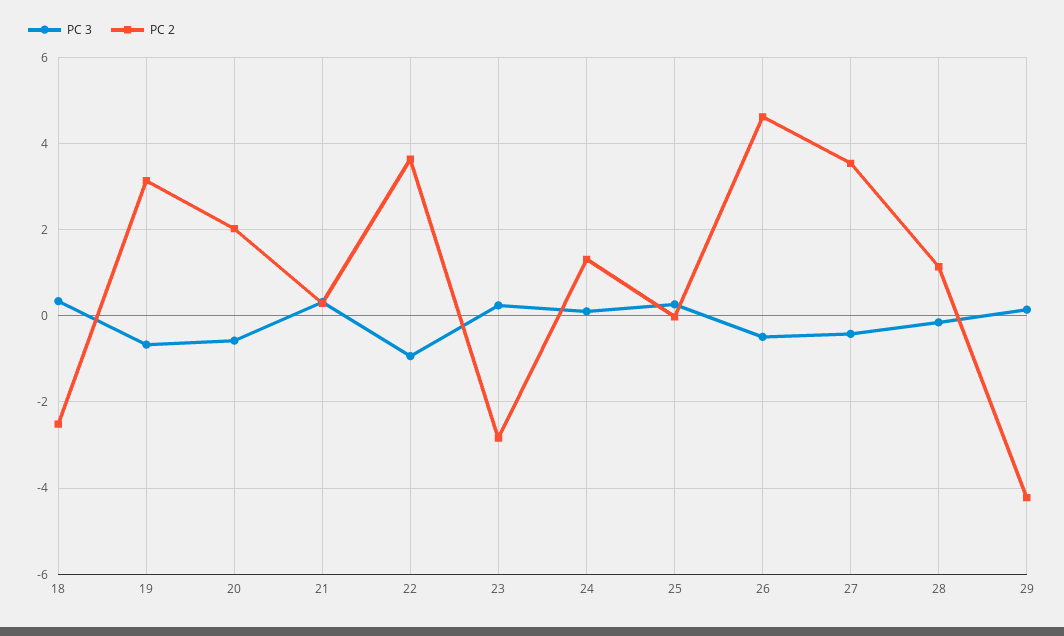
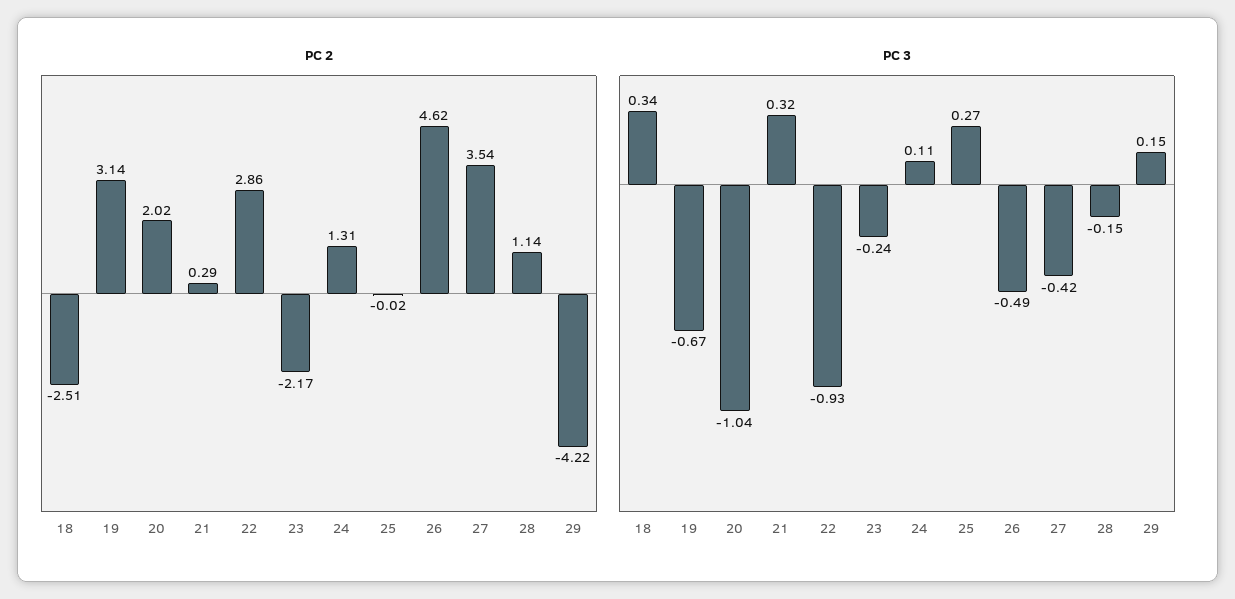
  {
    "PC 3": {
      "18": 0.34,
      "19": -0.67,
-     "20": -0.6,
+     "20": -1.04,
      "21": 0.32,
      "22": -0.93,
-     "23": 0.2,
+     "23": -0.24,
      "24": 0.11,
      "25": 0.27,
      "26": -0.49,
      "27": -0.42,
      "28": -0.15,
      "29": 0.15
    },
    "PC 2": {
      "18": -2.51,
      "19": 3.14,
      "20": 2.02,
      "21": 0.29,
-     "22": 3.6,
+     "22": 2.86,
-     "23": -2.8,
+     "23": -2.17,
      "24": 1.31,
      "25": -0.02,
      "26": 4.62,
      "27": 3.54,
      "28": 1.14,
      "29": -4.22
    }
  }

